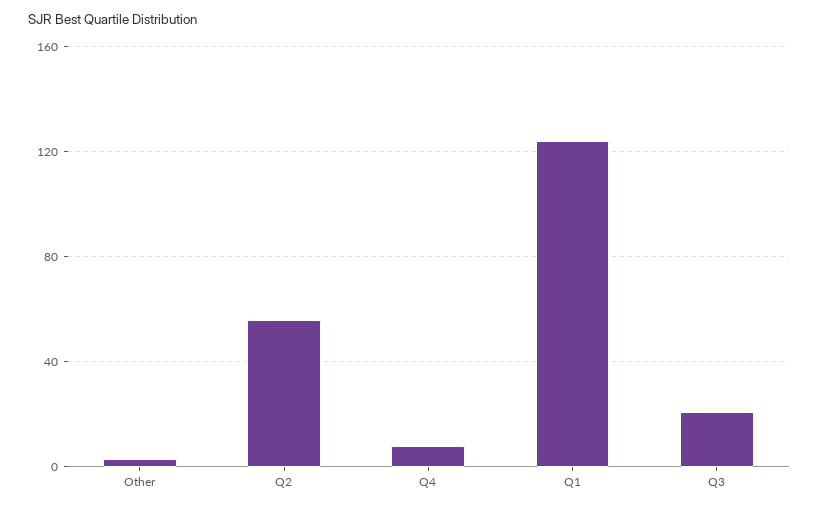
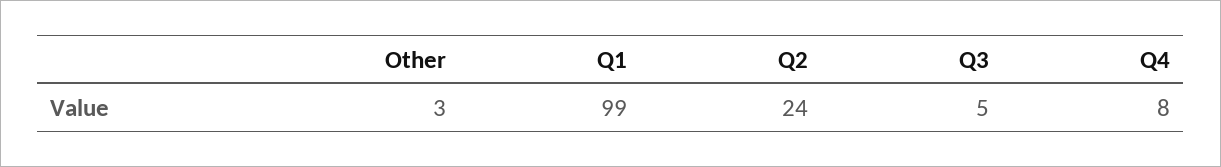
  {
    "Other": 3,
-   "Q2": 55,
+   "Q2": 24,
    "Q4": 8,
-   "Q1": 125,
+   "Q1": 99,
-   "Q3": 20
+   "Q3": 5
  }

